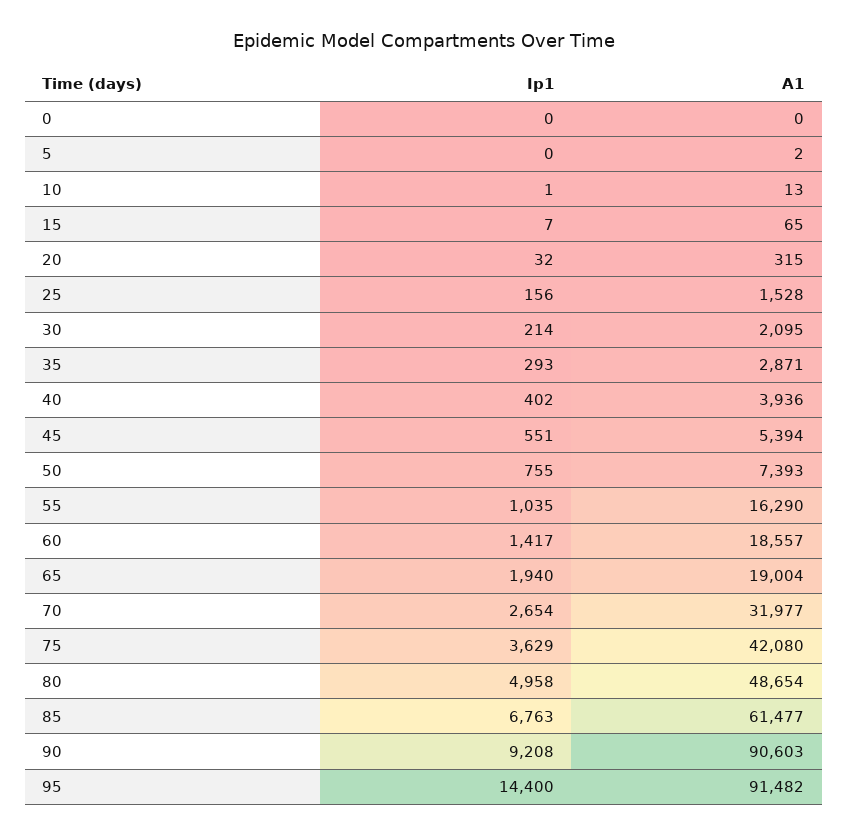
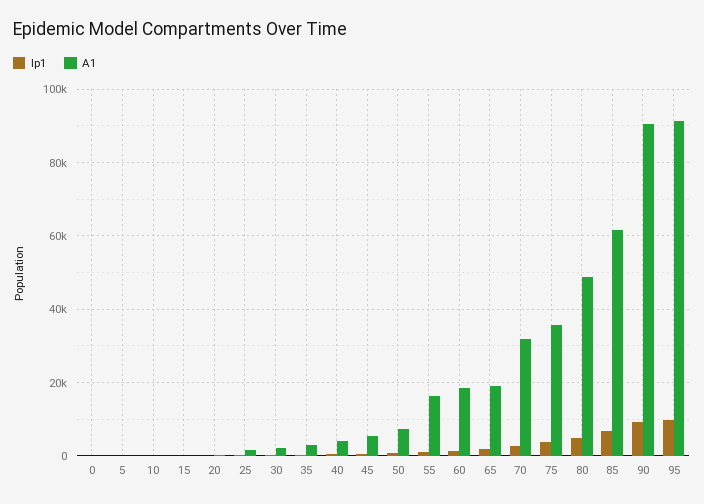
  {
    "Ip1": {
      "0": 0,
      "5": 0,
      "10": 1,
      "15": 7,
      "20": 32,
      "25": 156,
      "30": 214,
      "35": 293,
      "40": 402,
      "45": 551,
      "50": 755,
      "55": 1035,
      "60": 1417,
      "65": 1940,
      "70": 2654,
      "75": 3629,
      "80": 4958,
      "85": 6763,
      "90": 9208,
-     "95": 14400
+     "95": 10000
    },
    "A1": {
      "0": 0,
      "5": 2,
      "10": 13,
      "15": 65,
      "20": 315,
      "25": 1528,
      "30": 2095,
      "35": 2871,
      "40": 3936,
      "45": 5394,
      "50": 7393,
      "55": 16290,
      "60": 18557,
      "65": 19004,
      "70": 31977,
-     "75": 42080,
+     "75": 36000,
      "80": 48654,
      "85": 61477,
      "90": 90603,
      "95": 91482
    }
  }

